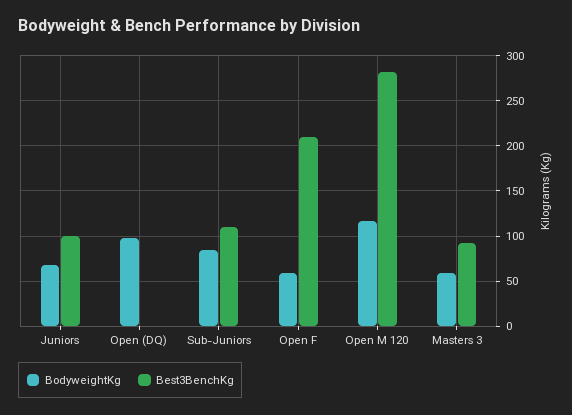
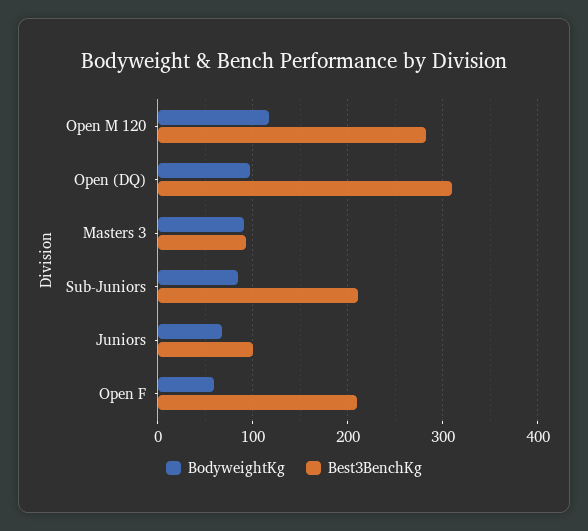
  {
    "BodyweightKg": {
      "Juniors": 70,
      "Open (DQ)": 100,
      "Sub-Juniors": 80,
      "Open F": 60,
      "Open M 120": 120,
-     "Masters 3": 60
+     "Masters 3": 90
    },
    "Best3BenchKg": {
      "Juniors": 100,
-     "Open (DQ)": 0,
+     "Open (DQ)": 310,
-     "Sub-Juniors": 110,
+     "Sub-Juniors": 210,
      "Open F": 210,
      "Open M 120": 280,
      "Masters 3": 90
    }
  }

